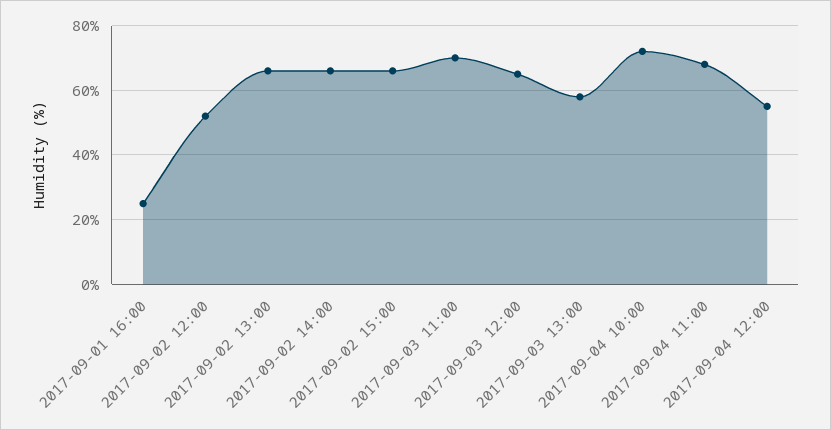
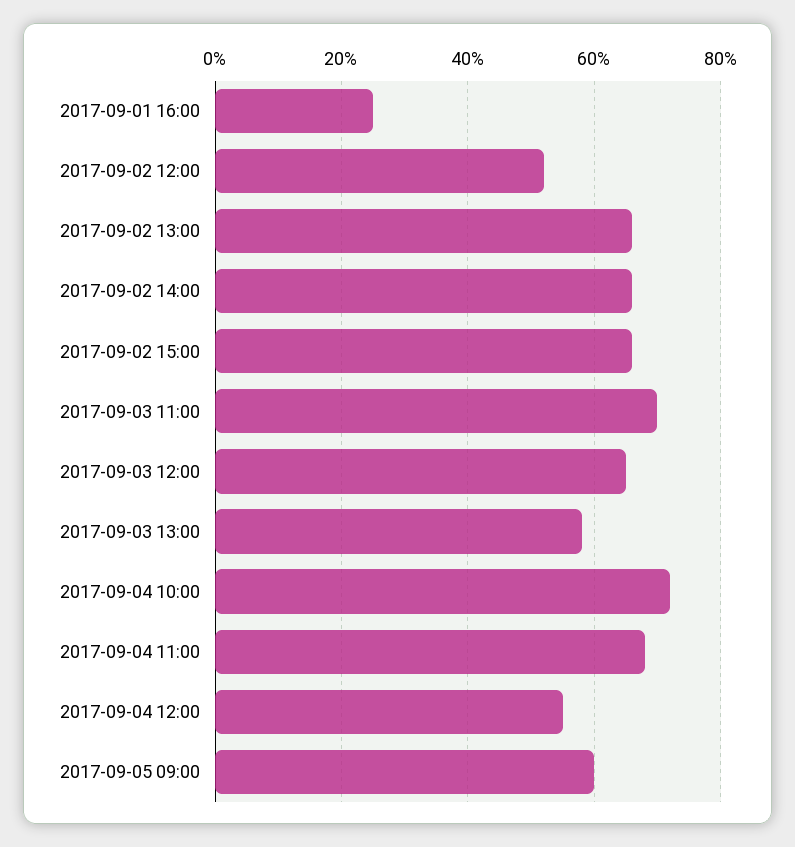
  {
    "2017-09-01 16:00": 25,
    "2017-09-02 12:00": 50,
    "2017-09-02 13:00": 65,
    "2017-09-02 14:00": 65,
    "2017-09-02 15:00": 65,
    "2017-09-03 11:00": 70,
    "2017-09-03 12:00": 65,
    "2017-09-03 13:00": 60,
    "2017-09-04 10:00": 70,
    "2017-09-04 11:00": 70,
-   "2017-09-04 12:00": 55
+   "2017-09-04 12:00": 55,
+   "2017-09-05 09:00": 60
  }

